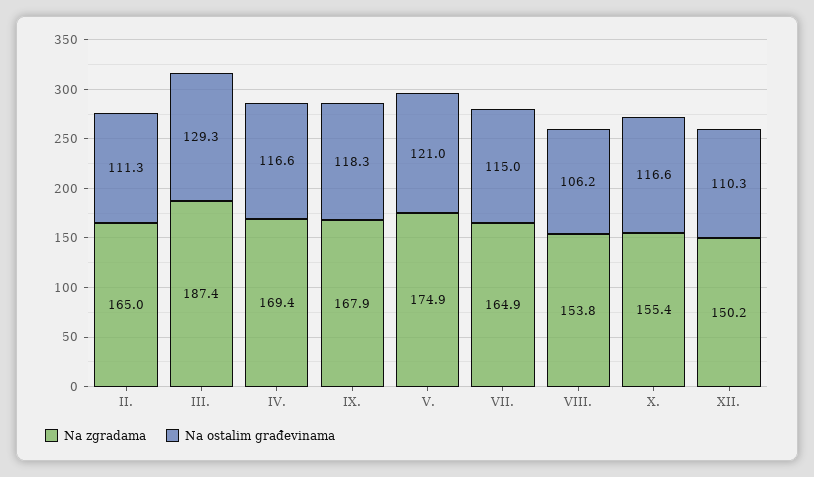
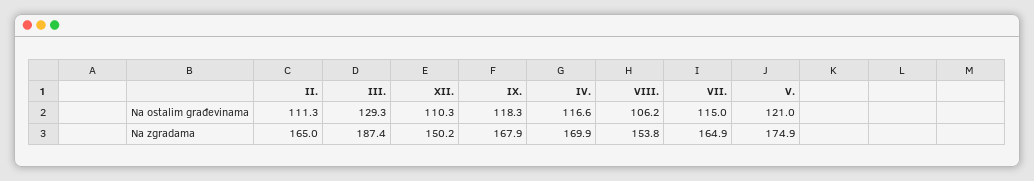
  {
    "Na zgradama": {
      "II.": 165,
      "III.": 187.4,
-     "IV.": 169.4,
+     "IV.": 169.9,
      "IX.": 167.9,
      "V.": 174.9,
      "VII.": 164.9,
      "VIII.": 153.8,
-     "X.": 155.4,
      "XII.": 150.2
    },
    "Na ostalim građevinama": {
      "II.": 111.3,
      "III.": 129.3,
      "IV.": 116.6,
      "IX.": 118.3,
      "V.": 121,
      "VII.": 115,
      "VIII.": 106.2,
-     "X.": 116.6,
      "XII.": 110.3
    }
  }

